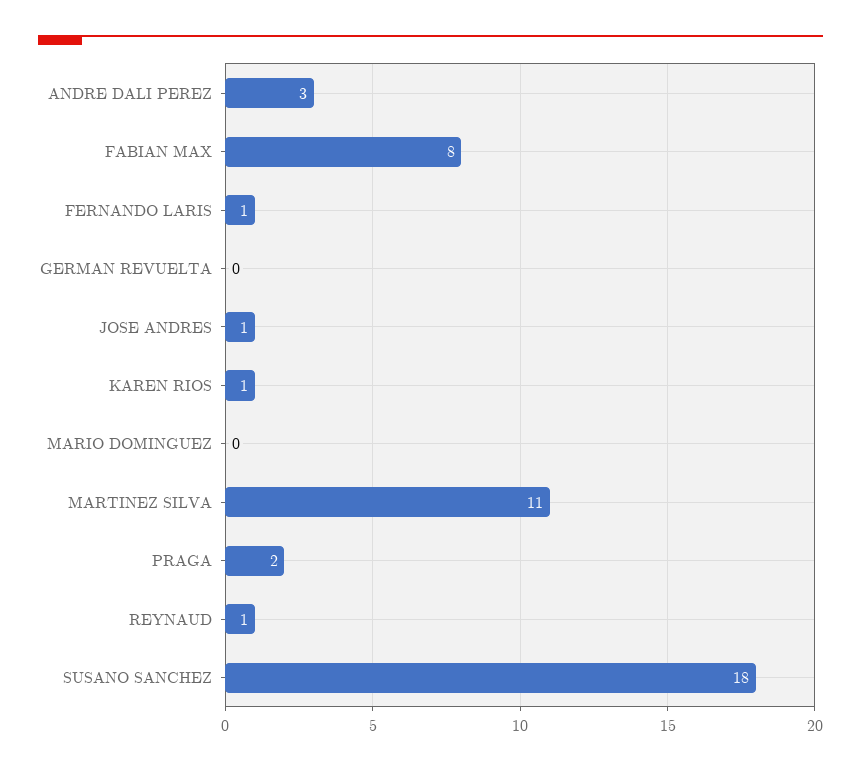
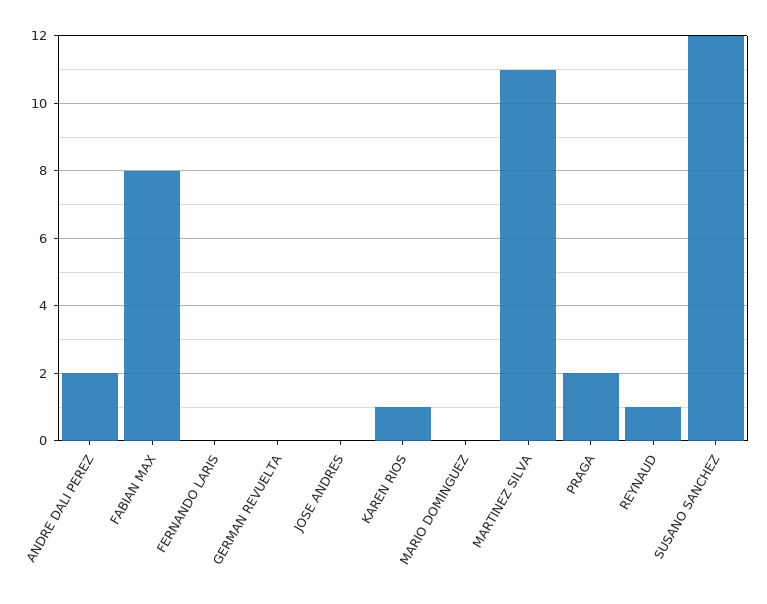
  {
-   "ANDRE DALI PEREZ": 3,
+   "ANDRE DALI PEREZ": 2,
    "FABIAN MAX": 8,
-   "FERNANDO LARIS": 1,
+   "FERNANDO LARIS": 0,
    "GERMAN REVUELTA": 0,
-   "JOSE ANDRES": 1,
+   "JOSE ANDRES": 0,
    "KAREN RIOS": 1,
    "MARIO DOMINGUEZ": 0,
    "MARTINEZ SILVA": 11,
    "PRAGA": 2,
    "REYNAUD": 1,
-   "SUSANO SANCHEZ": 18
+   "SUSANO SANCHEZ": 12
  }

